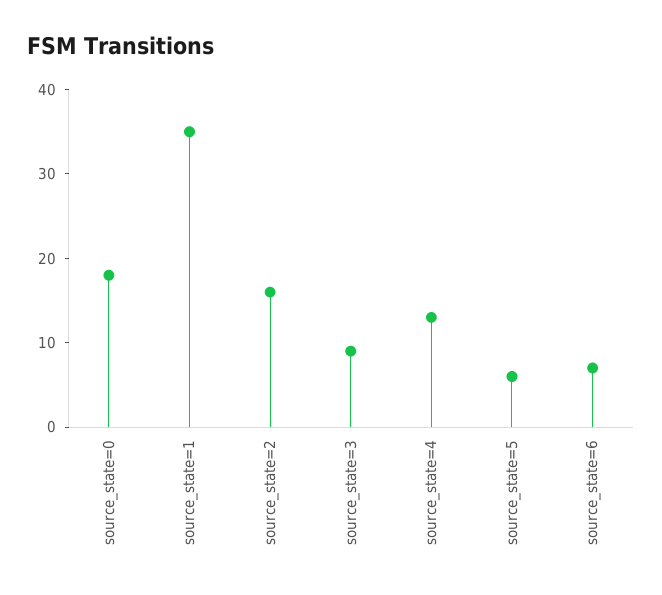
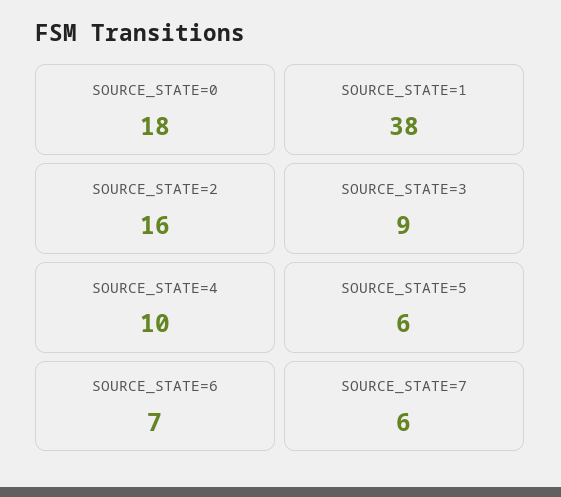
  {
    "source_state=0": 18,
-   "source_state=1": 35,
+   "source_state=1": 38,
    "source_state=2": 16,
    "source_state=3": 9,
-   "source_state=4": 13,
+   "source_state=4": 10,
    "source_state=5": 6,
-   "source_state=6": 7
+   "source_state=6": 7,
+   "SOURCE_STATE=7": 6
  }

